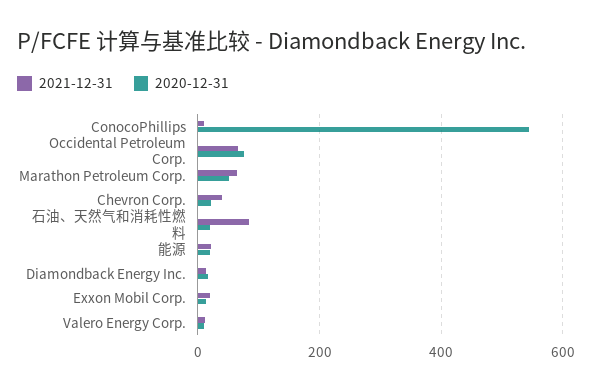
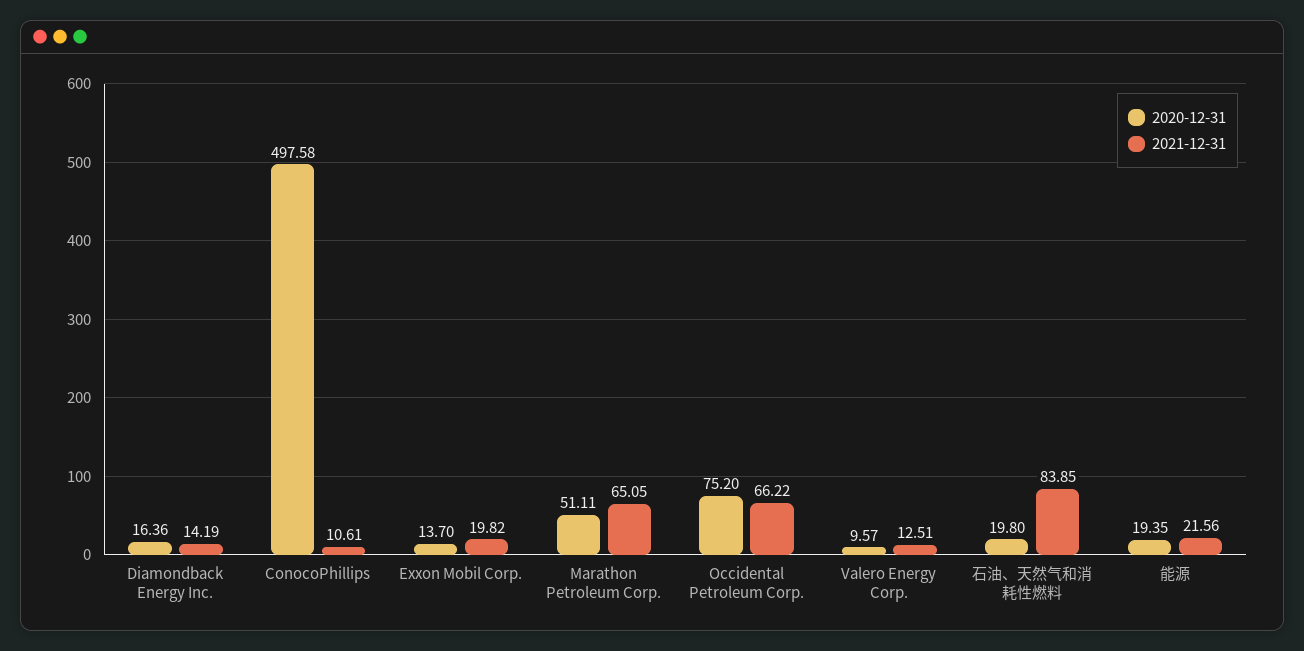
  {
    "2021-12-31": {
      "ConocoPhillips": 10.61,
      "Occidental Petroleum Corp.": 66.22,
      "Marathon Petroleum Corp.": 65.05,
-     "Chevron Corp.": 40,
      "石油、天然气和消耗性燃料": 83.85,
      "能源": 21.56,
      "Diamondback Energy Inc.": 14.19,
      "Exxon Mobil Corp.": 19.82,
      "Valero Energy Corp.": 12.51
    },
    "2020-12-31": {
-     "ConocoPhillips": 540,
+     "ConocoPhillips": 497.58,
      "Occidental Petroleum Corp.": 75.2,
      "Marathon Petroleum Corp.": 51.11,
-     "Chevron Corp.": 20,
      "石油、天然气和消耗性燃料": 19.8,
      "能源": 19.35,
      "Diamondback Energy Inc.": 16.36,
      "Exxon Mobil Corp.": 13.7,
      "Valero Energy Corp.": 9.57
    }
  }

